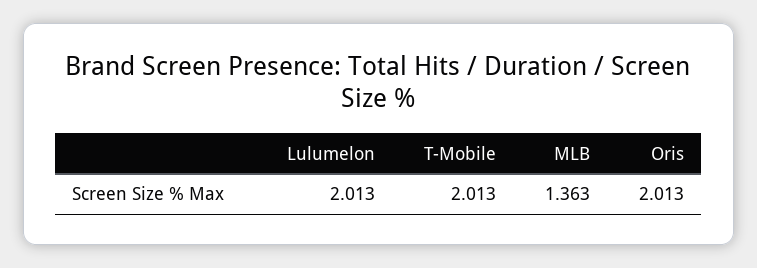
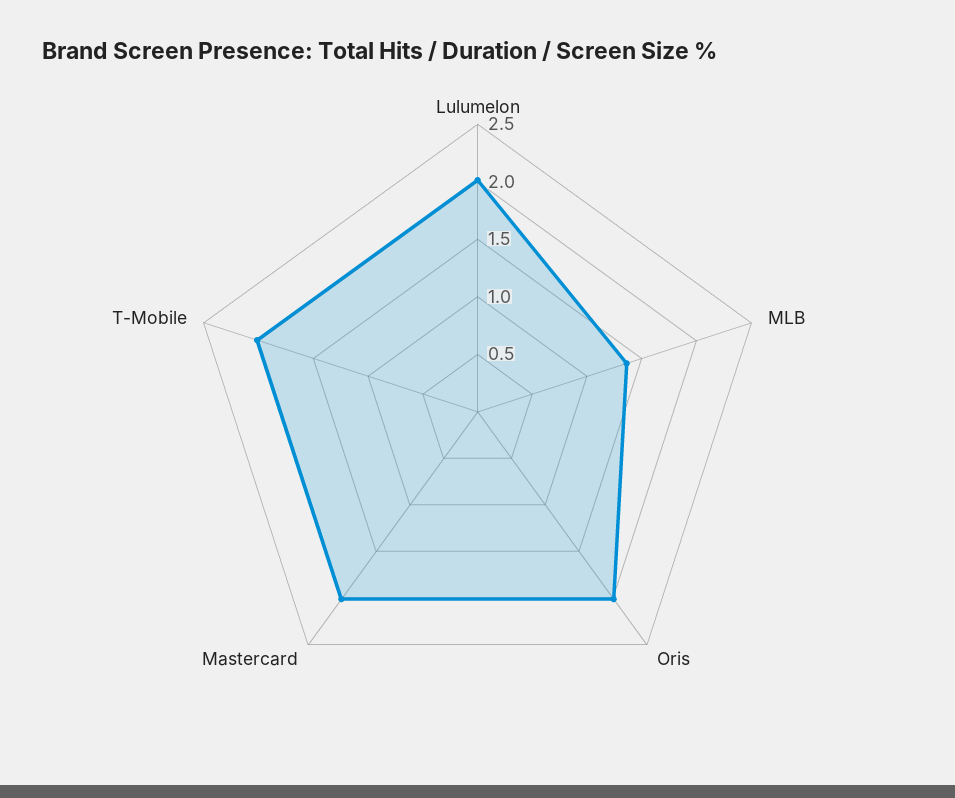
  {
    "Lulumelon": 2.013,
    "T-Mobile": 2.013,
    "MLB": 1.363,
-   "Oris": 2.013
+   "Oris": 2.013,
+   "Mastercard": 2
  }

